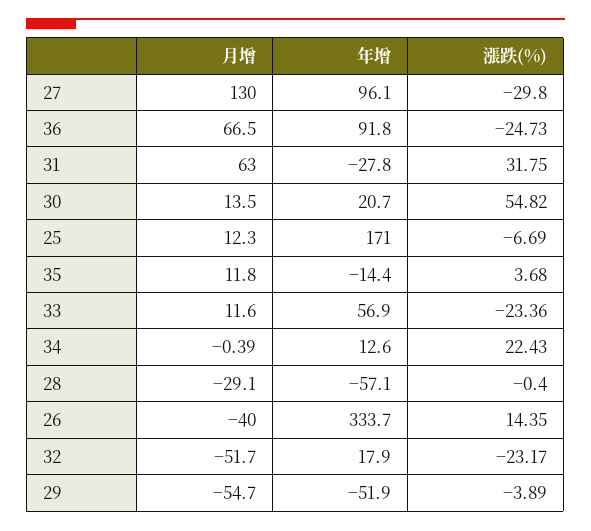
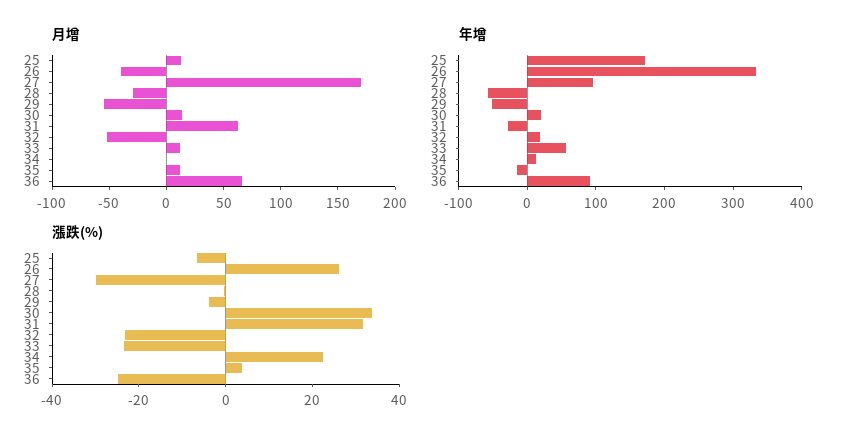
  {
    "月增": {
-     "27": 130,
+     "27": 170,
      "36": 66.5,
      "31": 63,
      "30": 13.5,
      "25": 12.3,
      "35": 11.8,
      "33": 11.6,
      "34": -0.39,
      "28": -29.1,
      "26": -40,
      "32": -51.7,
      "29": -54.7
    },
    "年增": {
      "27": 96.1,
      "36": 91.8,
      "31": -27.8,
      "30": 20.7,
      "25": 171,
      "35": -14.4,
      "33": 56.9,
      "34": 12.6,
      "28": -57.1,
      "26": 333.7,
      "32": 17.9,
      "29": -51.9
    },
    "漲跌(%)": {
      "27": -29.8,
      "36": -24.73,
      "31": 31.75,
-     "30": 54.82,
+     "30": 35,
      "25": -6.69,
      "35": 3.68,
      "33": -23.36,
      "34": 22.43,
      "28": -0.4,
-     "26": 14.35,
+     "26": 25,
      "32": -23.17,
      "29": -3.89
    }
  }

